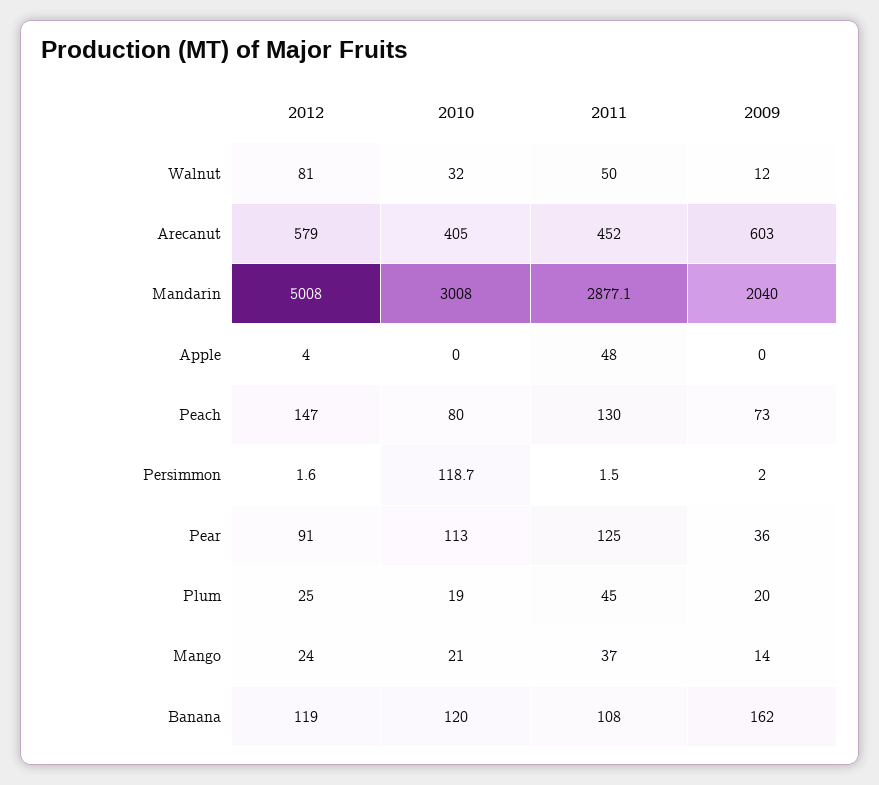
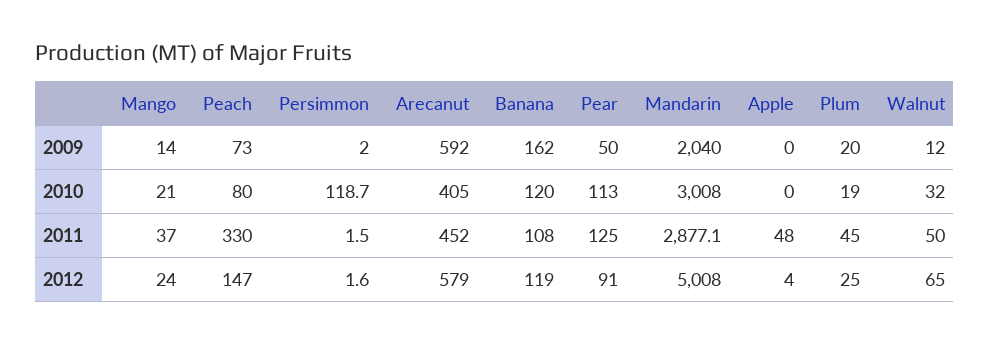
  {
    "2012": {
-     "Walnut": 81,
+     "Walnut": 65,
      "Arecanut": 579,
      "Mandarin": 5008,
      "Apple": 4,
      "Peach": 147,
      "Persimmon": 1.6,
      "Pear": 91,
      "Plum": 25,
      "Mango": 24,
      "Banana": 119
    },
    "2010": {
      "Walnut": 32,
      "Arecanut": 405,
      "Mandarin": 3008,
      "Apple": 0,
      "Peach": 80,
      "Persimmon": 118.7,
      "Pear": 113,
      "Plum": 19,
      "Mango": 21,
      "Banana": 120
    },
    "2011": {
      "Walnut": 50,
      "Arecanut": 452,
      "Mandarin": 2877.1,
      "Apple": 48,
-     "Peach": 130,
+     "Peach": 330,
      "Persimmon": 1.5,
      "Pear": 125,
      "Plum": 45,
      "Mango": 37,
      "Banana": 108
    },
    "2009": {
      "Walnut": 12,
-     "Arecanut": 603,
+     "Arecanut": 592,
      "Mandarin": 2040,
      "Apple": 0,
      "Peach": 73,
      "Persimmon": 2,
-     "Pear": 36,
+     "Pear": 50,
      "Plum": 20,
      "Mango": 14,
      "Banana": 162
    }
  }

